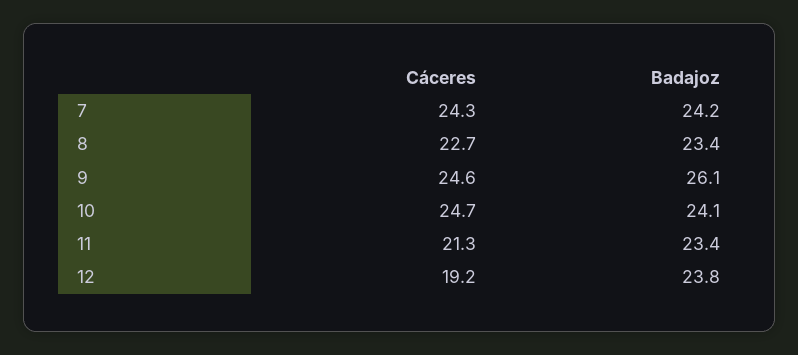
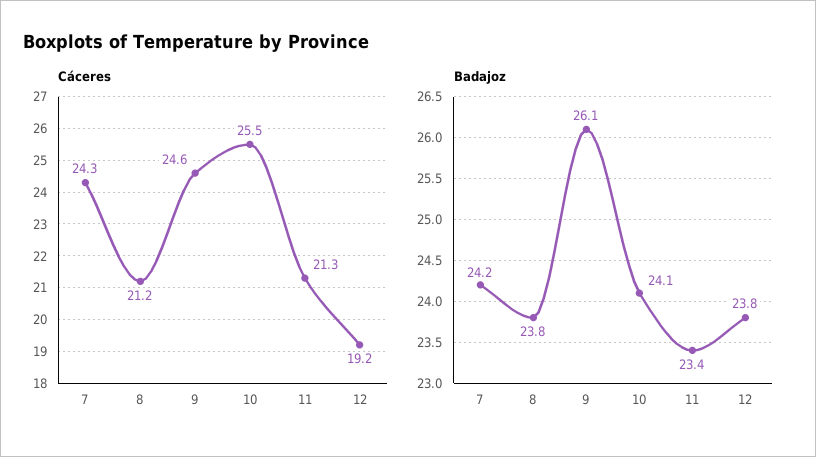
  {
    "Cáceres": {
      "7": 24.3,
-     "8": 22.7,
+     "8": 21.2,
      "9": 24.6,
-     "10": 24.7,
+     "10": 25.5,
      "11": 21.3,
      "12": 19.2
    },
    "Badajoz": {
      "7": 24.2,
-     "8": 23.4,
+     "8": 23.8,
      "9": 26.1,
      "10": 24.1,
      "11": 23.4,
      "12": 23.8
    }
  }

